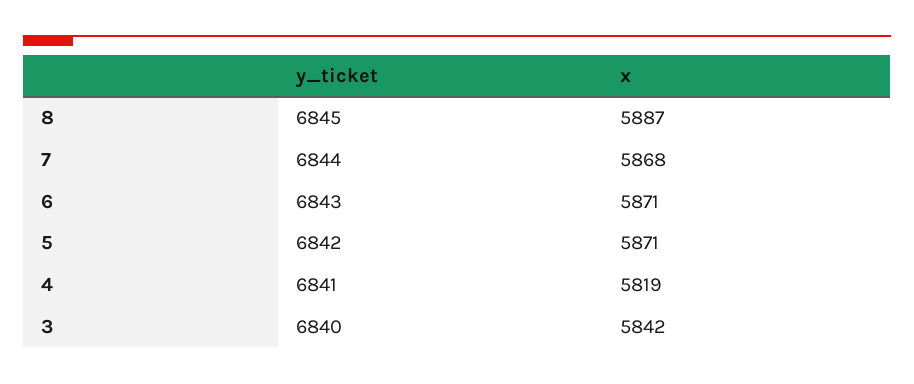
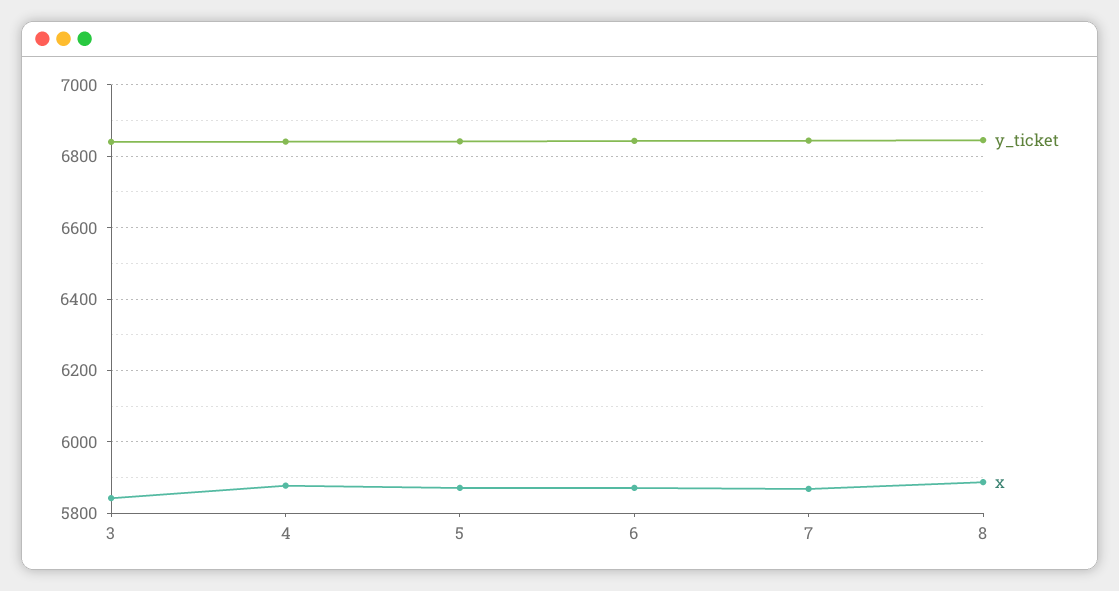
  {
    "y_ticket": {
      "8": 6845,
      "7": 6844,
      "6": 6843,
      "5": 6842,
      "4": 6841,
      "3": 6840
    },
    "x": {
      "8": 5887,
      "7": 5868,
      "6": 5871,
      "5": 5871,
-     "4": 5819,
+     "4": 5880,
      "3": 5842
    }
  }

